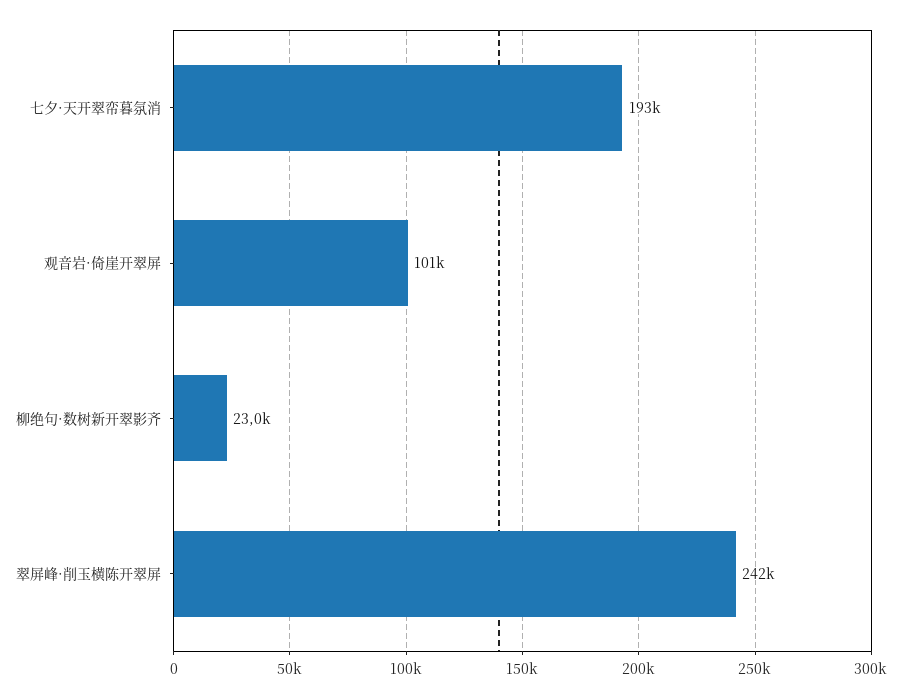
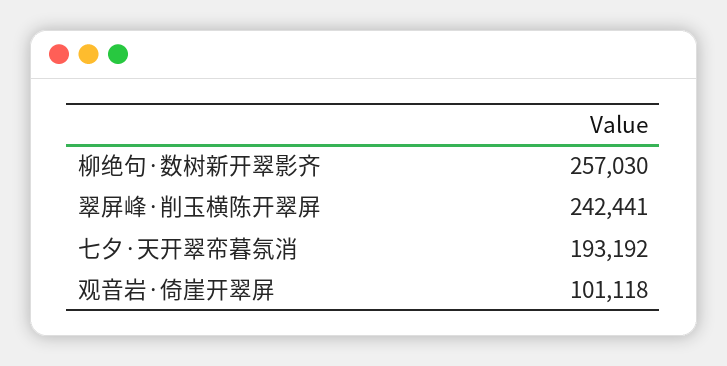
  {
    "七夕·天开翠帟暮氛消": 193192,
    "观音岩·倚崖开翠屏": 101118,
-   "柳绝句·数树新开翠影齐": 23000,
+   "柳绝句·数树新开翠影齐": 257030,
    "翠屏峰·削玉横陈开翠屏": 242441
  }

